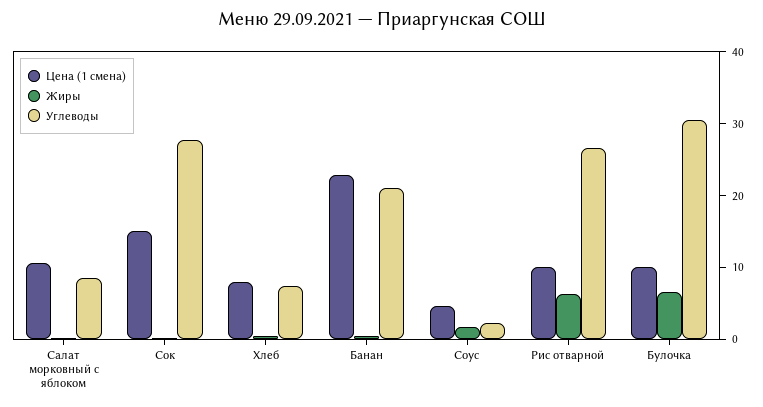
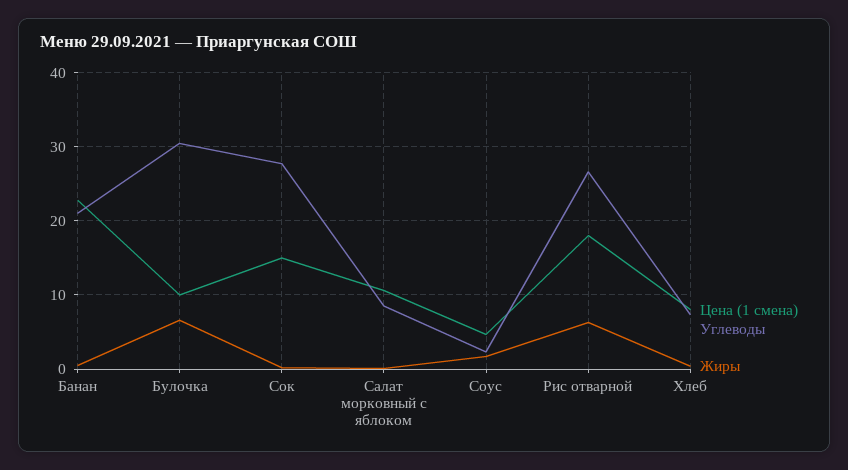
  {
    "Цена (1 смена)": {
      "Салат морковный с яблоком": 11,
      "Сок": 15,
      "Хлеб": 8,
      "Банан": 23,
      "Соус": 5,
-     "Рис отварной": 10,
+     "Рис отварной": 18,
      "Булочка": 10
    },
    "Жиры": {
      "Салат морковный с яблоком": 0,
      "Сок": 0,
      "Хлеб": 0,
      "Банан": 1,
      "Соус": 2,
      "Рис отварной": 6,
      "Булочка": 7
    },
    "Углеводы": {
      "Салат морковный с яблоком": 9,
      "Сок": 28,
      "Хлеб": 7,
      "Банан": 21,
      "Соус": 2,
      "Рис отварной": 27,
      "Булочка": 30
    }
  }

